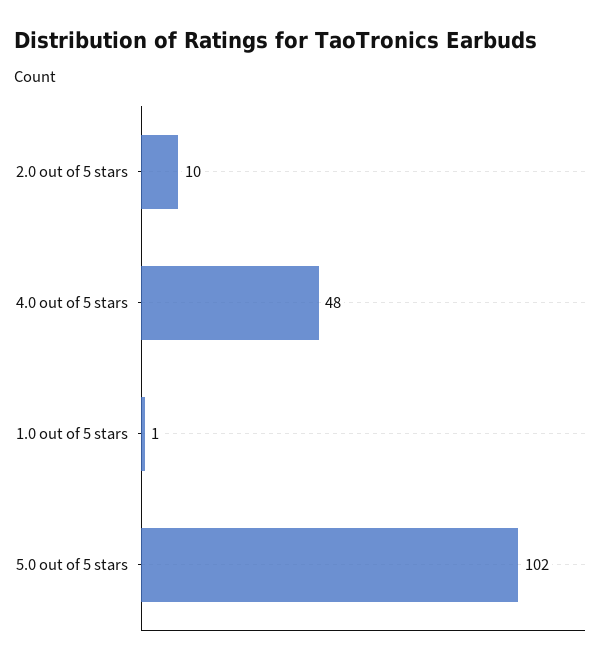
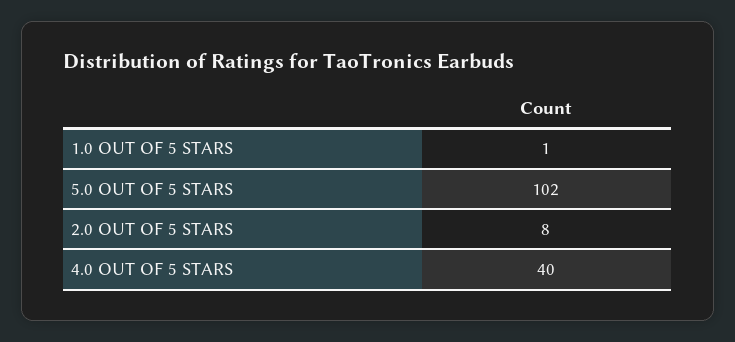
  {
-   "2.0 out of 5 stars": 10,
+   "2.0 out of 5 stars": 8,
-   "4.0 out of 5 stars": 48,
+   "4.0 out of 5 stars": 40,
    "1.0 out of 5 stars": 1,
    "5.0 out of 5 stars": 102
  }

